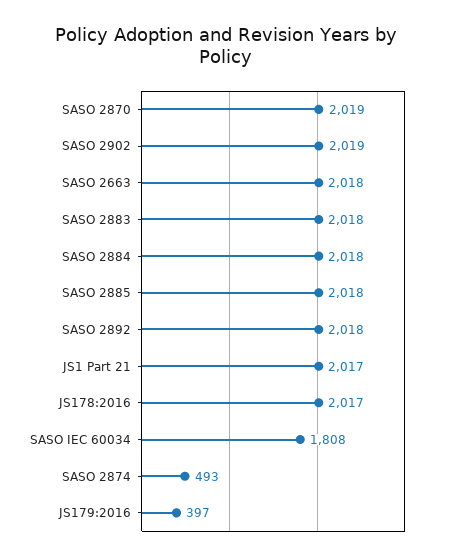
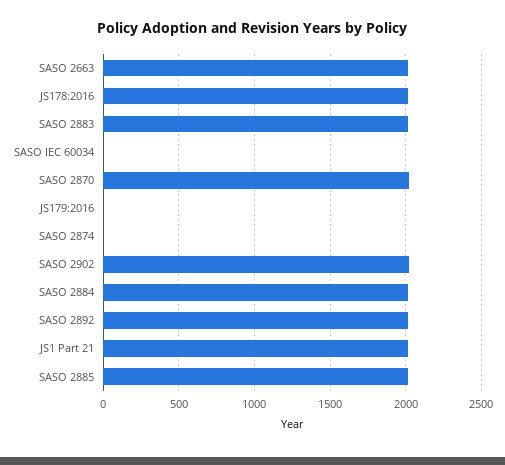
  {
    "SASO 2870": 2019,
    "SASO 2902": 2019,
    "SASO 2663": 2018,
    "SASO 2883": 2018,
    "SASO 2884": 2018,
    "SASO 2885": 2018,
    "SASO 2892": 2018,
    "JS1 Part 21": 2017,
    "JS178:2016": 2017,
-   "SASO IEC 60034": 1808,
+   "SASO IEC 60034": 0,
-   "SASO 2874": 493,
+   "SASO 2874": 0,
-   "JS179:2016": 397
+   "JS179:2016": 0
  }

